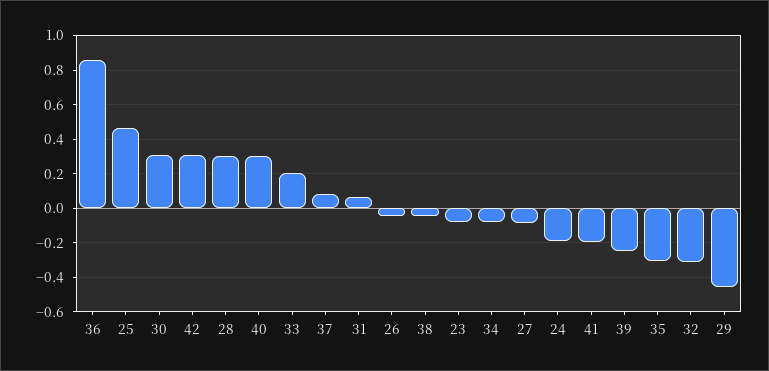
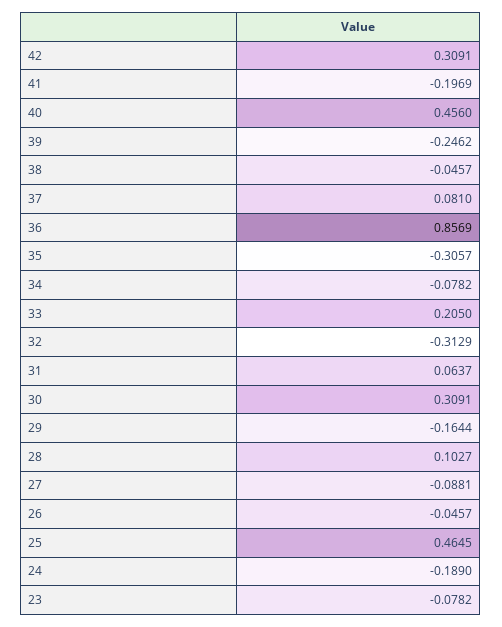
  {
    "36": 0.8569,
    "25": 0.4645,
    "30": 0.3091,
    "42": 0.3091,
-   "28": 0.3,
+   "28": 0.1027,
-   "40": 0.3,
+   "40": 0.456,
    "33": 0.205,
    "37": 0.081,
    "31": 0.0637,
    "26": -0.0457,
    "38": -0.0457,
    "23": -0.0782,
    "34": -0.0782,
    "27": -0.0881,
    "24": -0.189,
    "41": -0.1969,
    "39": -0.2462,
    "35": -0.3057,
    "32": -0.3129,
-   "29": -0.45
+   "29": -0.1644
  }

